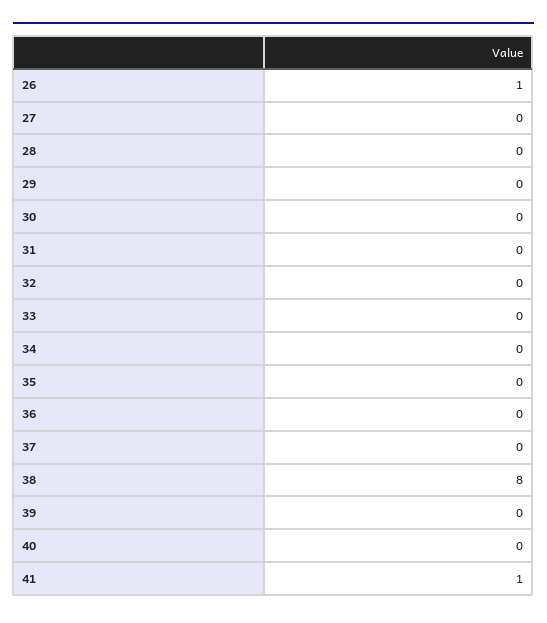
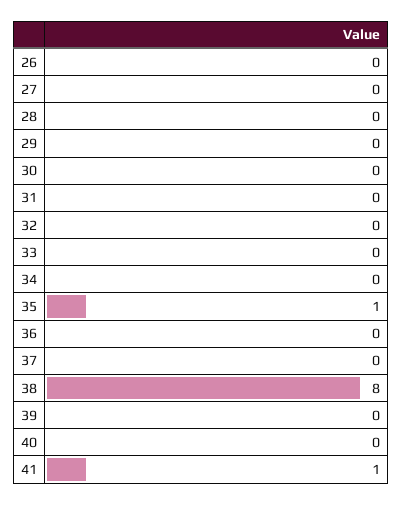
  {
-   "26": 1,
+   "26": 0,
    "27": 0,
    "28": 0,
    "29": 0,
    "30": 0,
    "31": 0,
    "32": 0,
    "33": 0,
    "34": 0,
-   "35": 0,
+   "35": 1,
    "36": 0,
    "37": 0,
    "38": 8,
    "39": 0,
    "40": 0,
    "41": 1
  }

